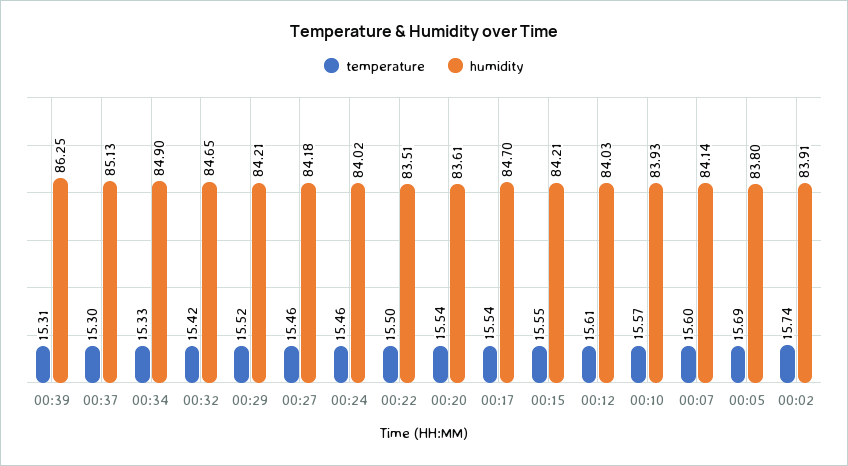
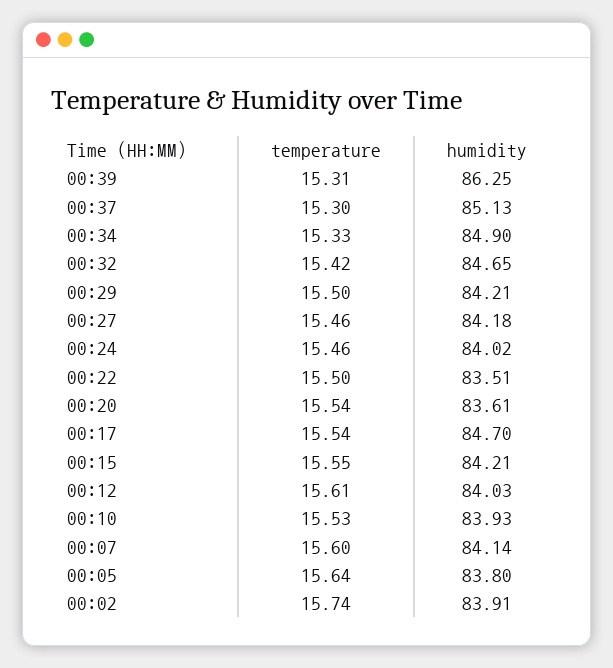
  {
    "temperature": {
      "00:39": 15.31,
      "00:37": 15.3,
      "00:34": 15.33,
      "00:32": 15.42,
-     "00:29": 15.52,
+     "00:29": 15.5,
      "00:27": 15.46,
      "00:24": 15.46,
      "00:22": 15.5,
      "00:20": 15.54,
      "00:17": 15.54,
      "00:15": 15.55,
      "00:12": 15.61,
-     "00:10": 15.57,
+     "00:10": 15.53,
      "00:07": 15.6,
-     "00:05": 15.69,
+     "00:05": 15.64,
      "00:02": 15.74
    },
    "humidity": {
      "00:39": 86.25,
      "00:37": 85.13,
      "00:34": 84.9,
      "00:32": 84.65,
      "00:29": 84.21,
      "00:27": 84.18,
      "00:24": 84.02,
      "00:22": 83.51,
      "00:20": 83.61,
      "00:17": 84.7,
      "00:15": 84.21,
      "00:12": 84.03,
      "00:10": 83.93,
      "00:07": 84.14,
      "00:05": 83.8,
      "00:02": 83.91
    }
  }

